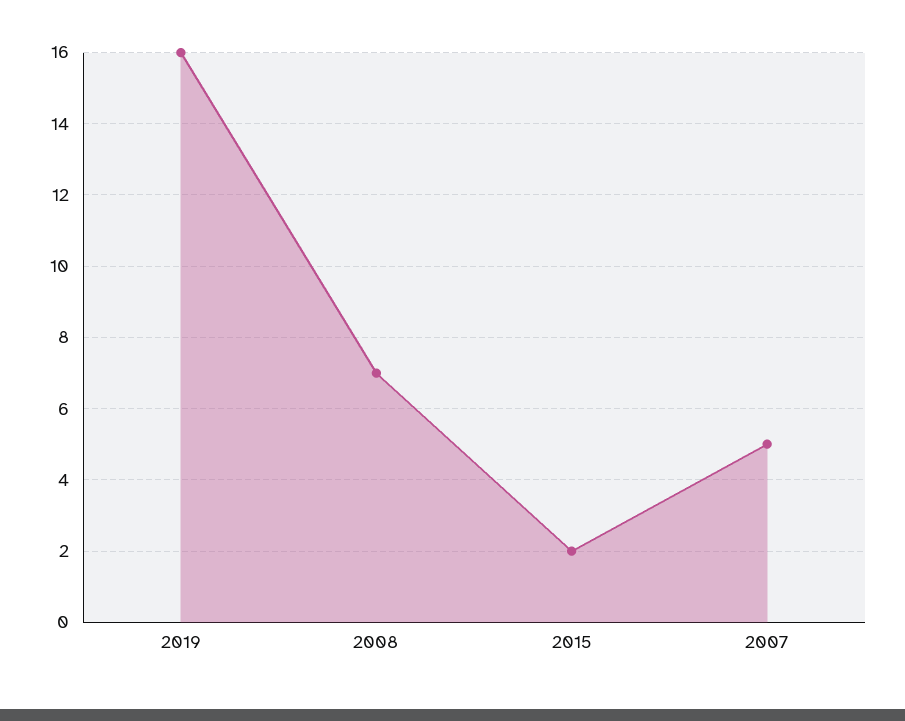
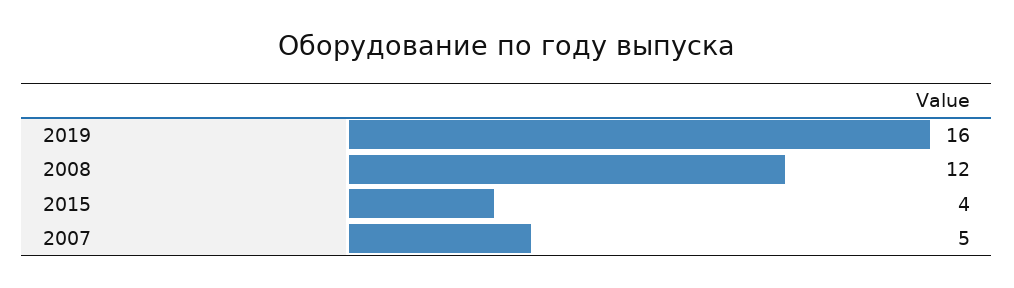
  {
    "2019": 16,
-   "2008": 7,
+   "2008": 12,
-   "2015": 2,
+   "2015": 4,
    "2007": 5
  }

